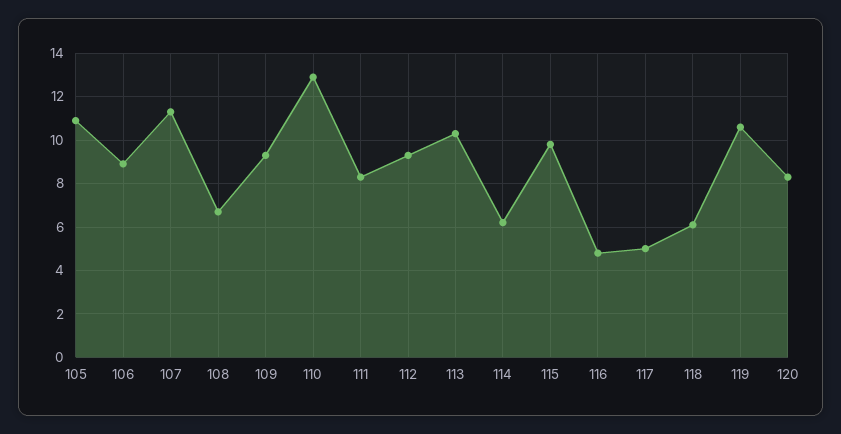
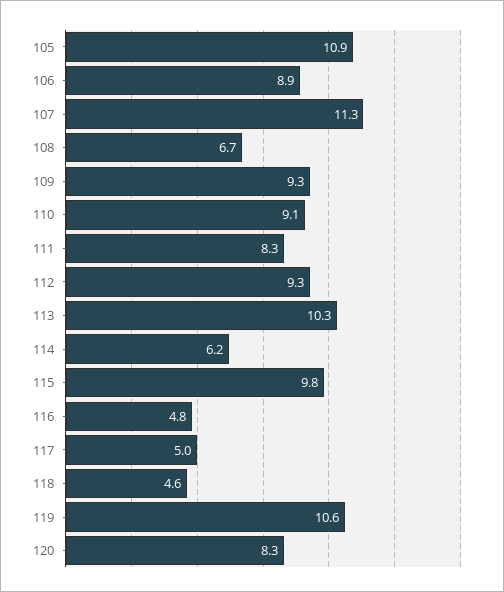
  {
    "105": 10.9,
    "106": 8.9,
    "107": 11.3,
    "108": 6.7,
    "109": 9.3,
-   "110": 13,
+   "110": 9.1,
    "111": 8.3,
    "112": 9.3,
    "113": 10.3,
    "114": 6.2,
    "115": 9.8,
    "116": 4.8,
    "117": 5,
-   "118": 6,
+   "118": 4.6,
    "119": 10.6,
    "120": 8.3
  }

